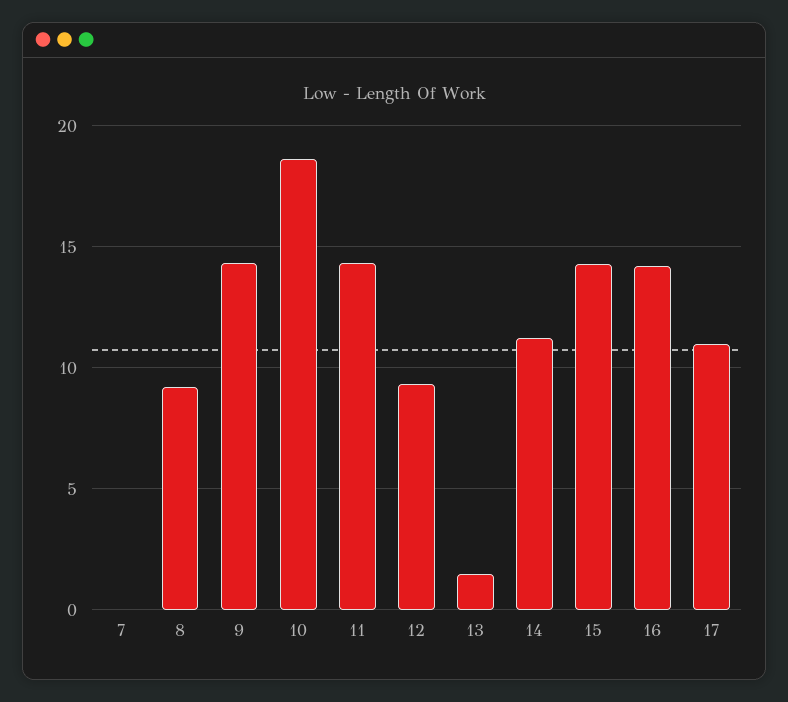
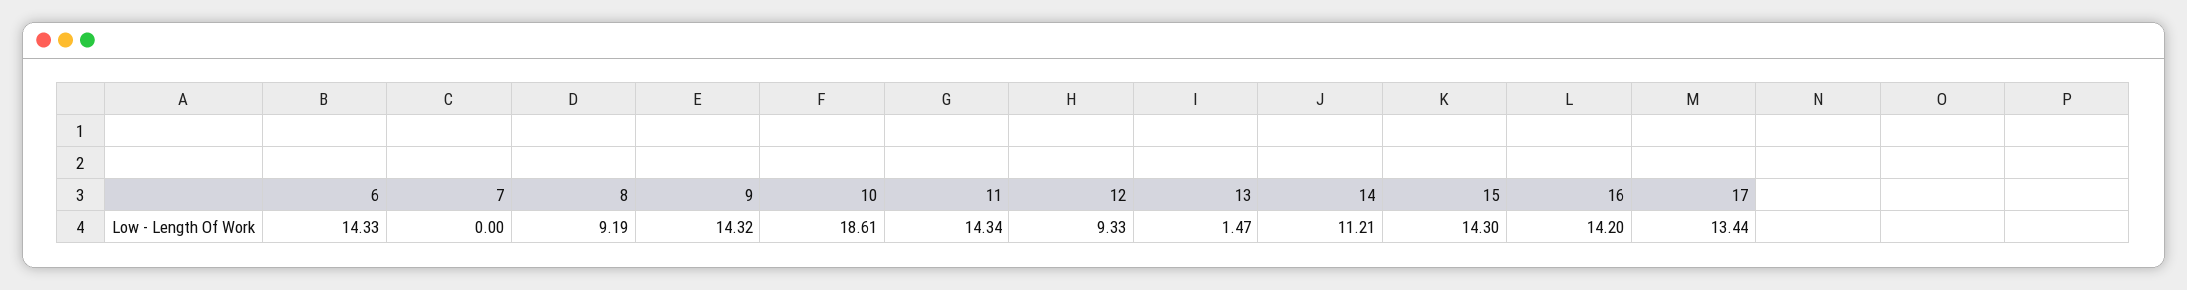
  {
    "7": 0,
    "8": 9.19,
    "9": 14.32,
    "10": 18.61,
    "11": 14.34,
    "12": 9.33,
    "13": 1.47,
    "14": 11.21,
    "15": 14.3,
    "16": 14.2,
-   "17": 11
+   "17": 13.44,
+   "6": 14.33
  }

